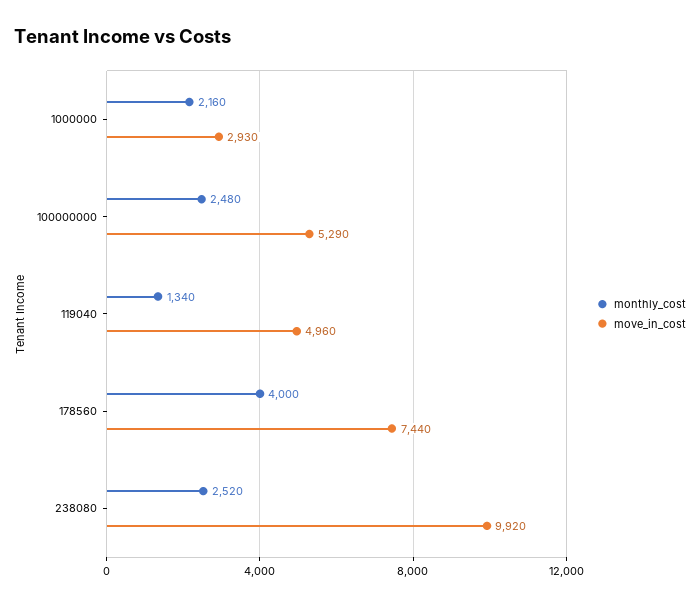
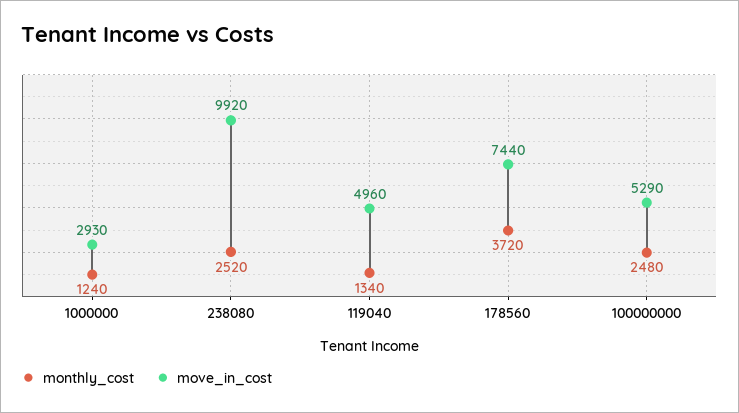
  {
    "monthly_cost": {
-     "1000000": 2160,
+     "1000000": 1240,
      "100000000": 2480,
      "119040": 1340,
-     "178560": 4000,
+     "178560": 3720,
      "238080": 2520
    },
    "move_in_cost": {
      "1000000": 2930,
      "100000000": 5290,
      "119040": 4960,
      "178560": 7440,
      "238080": 9920
    }
  }

